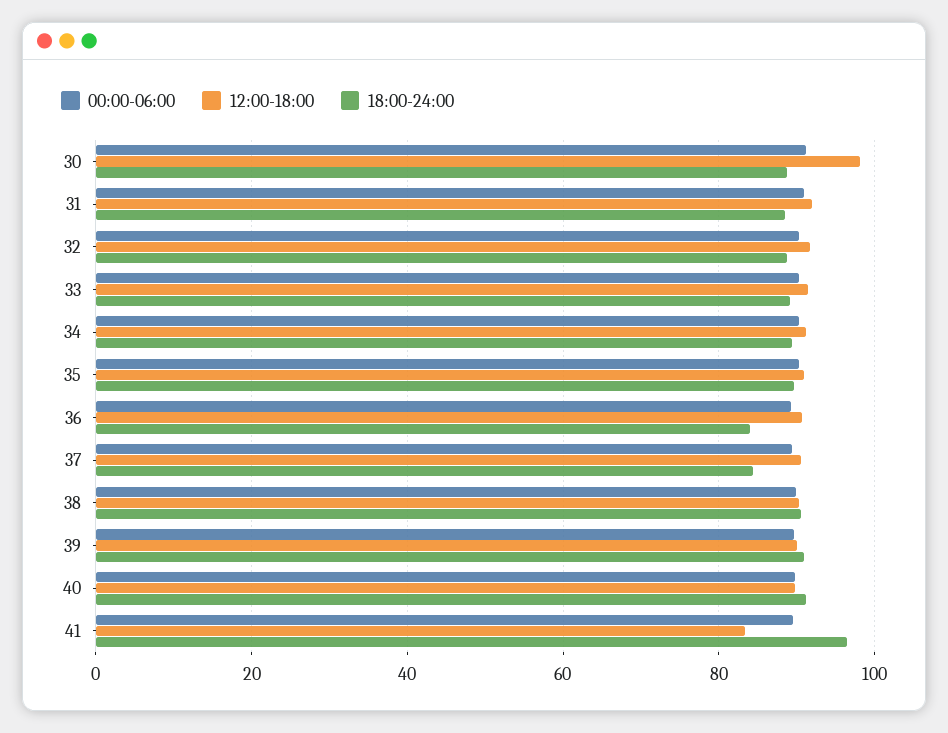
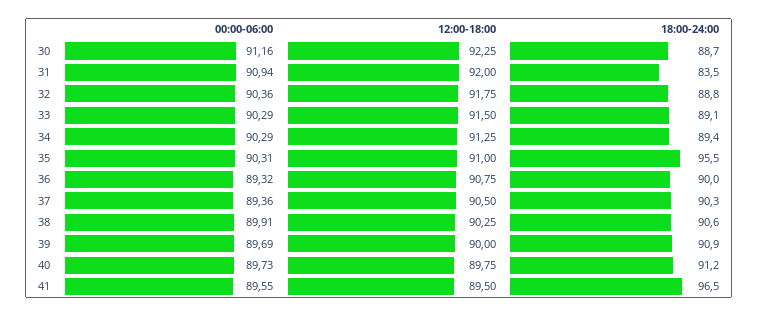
  {
    "00:00-06:00": {
      "30": 91.16,
      "31": 90.94,
      "32": 90.36,
      "33": 90.29,
      "34": 90.29,
      "35": 90.31,
      "36": 89.32,
      "37": 89.36,
      "38": 89.91,
      "39": 89.69,
      "40": 89.73,
      "41": 89.55
    },
    "12:00-18:00": {
-     "30": 98,
+     "30": 92.25,
      "31": 92,
      "32": 91.75,
      "33": 91.5,
      "34": 91.25,
      "35": 91,
      "36": 90.75,
      "37": 90.5,
      "38": 90.25,
      "39": 90,
      "40": 89.75,
-     "41": 84
+     "41": 89.5
    },
    "18:00-24:00": {
      "30": 88.7,
-     "31": 88,
+     "31": 83.5,
      "32": 88.8,
      "33": 89.1,
      "34": 89.4,
-     "35": 90,
+     "35": 95.5,
-     "36": 84,
+     "36": 90,
-     "37": 84,
+     "37": 90.3,
      "38": 90.6,
      "39": 90.9,
      "40": 91.2,
      "41": 96.5
    }
  }

